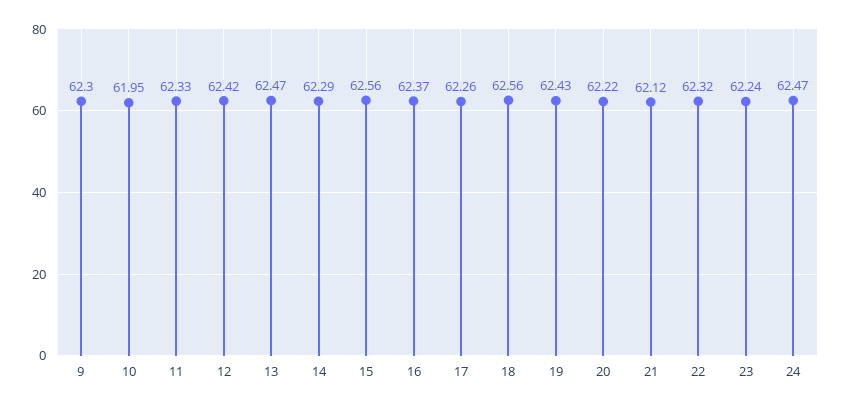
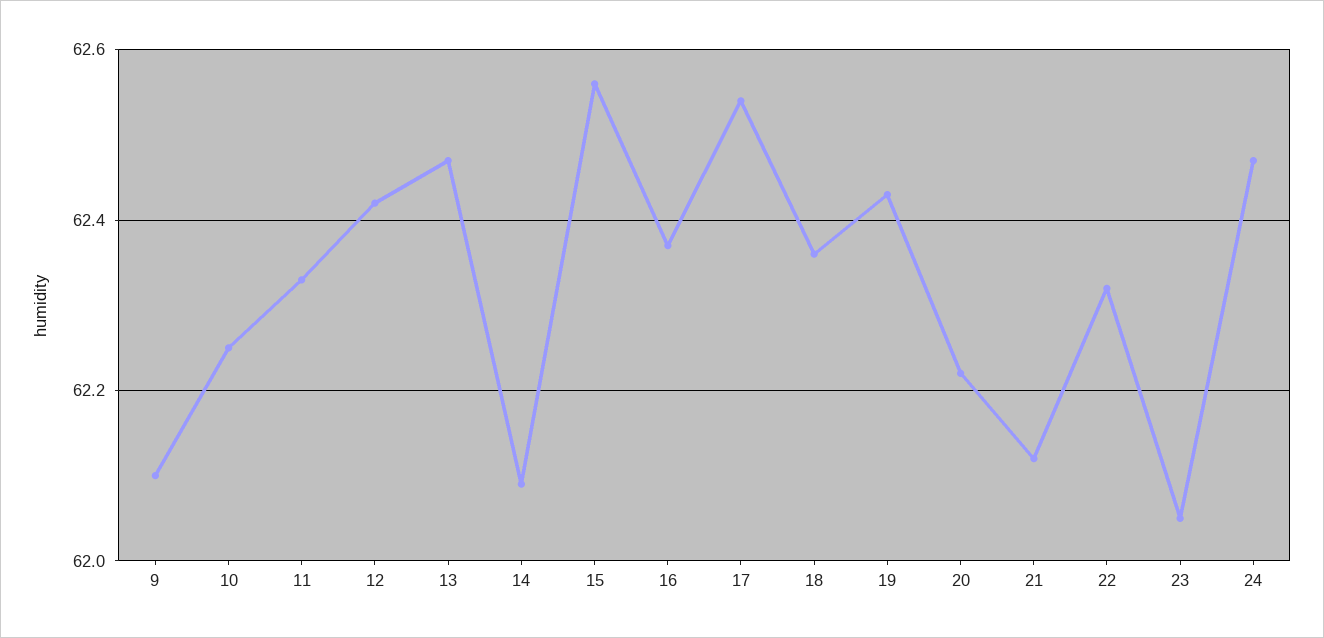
  {
-   "9": 62.3,
+   "9": 62.1,
-   "10": 61.95,
+   "10": 62.25,
    "11": 62.33,
    "12": 62.42,
    "13": 62.47,
-   "14": 62.29,
+   "14": 62.1,
    "15": 62.56,
    "16": 62.37,
-   "17": 62.26,
+   "17": 62.55,
-   "18": 62.56,
+   "18": 62.35,
    "19": 62.43,
    "20": 62.22,
    "21": 62.12,
    "22": 62.32,
-   "23": 62.24,
+   "23": 62.05,
    "24": 62.47
  }

